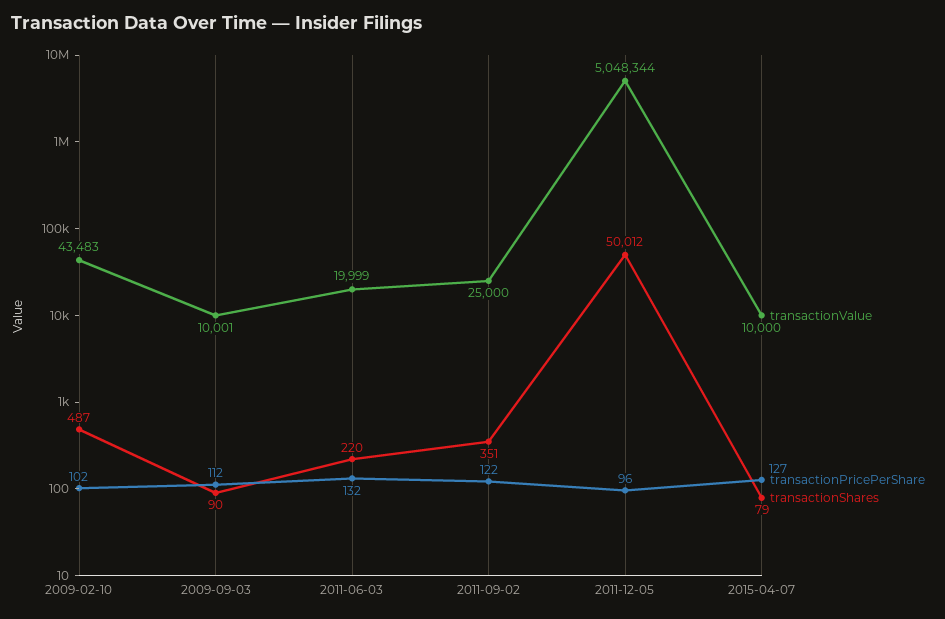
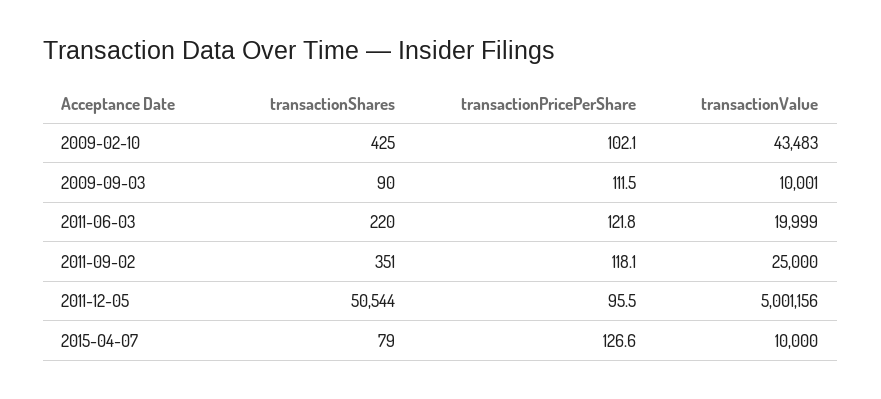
  {
    "transactionValue": {
      "2009-02-10": 43483,
      "2009-09-03": 10001,
      "2011-06-03": 19999,
      "2011-09-02": 25000,
-     "2011-12-05": 5048344,
+     "2011-12-05": 5001156,
      "2015-04-07": 10000
    },
    "transactionPricePerShare": {
      "2009-02-10": 102.1,
      "2009-09-03": 111.5,
-     "2011-06-03": 132,
+     "2011-06-03": 121.8,
-     "2011-09-02": 122,
+     "2011-09-02": 118.1,
      "2011-12-05": 95.5,
      "2015-04-07": 126.6
    },
    "transactionShares": {
-     "2009-02-10": 487,
+     "2009-02-10": 425,
      "2009-09-03": 90,
      "2011-06-03": 220,
      "2011-09-02": 351,
-     "2011-12-05": 50012,
+     "2011-12-05": 50544,
      "2015-04-07": 79
    }
  }

